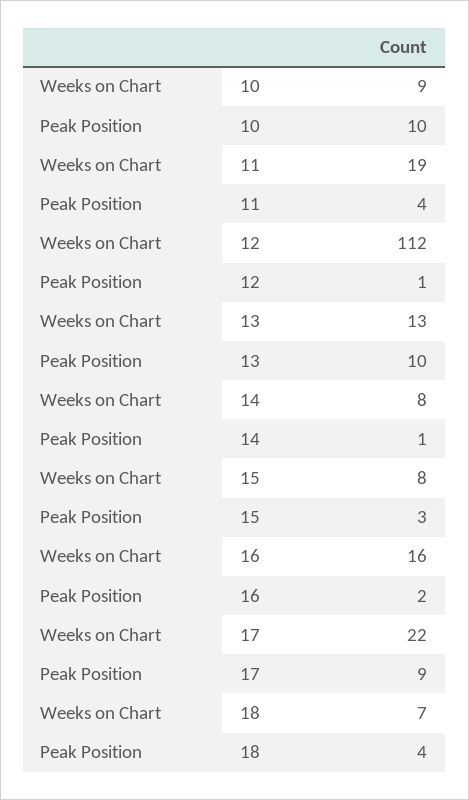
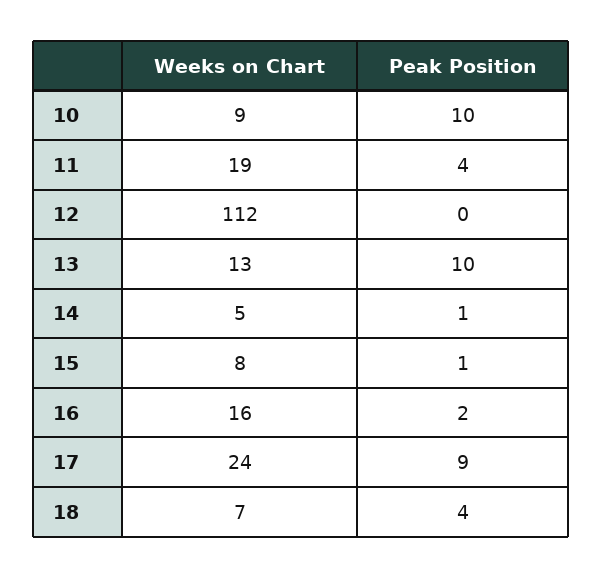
  {
    "Weeks on Chart": {
      "10": 9,
      "11": 19,
      "12": 112,
      "13": 13,
-     "14": 8,
+     "14": 5,
      "15": 8,
      "16": 16,
-     "17": 22,
+     "17": 24,
      "18": 7
    },
    "Peak Position": {
      "10": 10,
      "11": 4,
-     "12": 1,
+     "12": 0,
      "13": 10,
      "14": 1,
-     "15": 3,
+     "15": 1,
      "16": 2,
      "17": 9,
      "18": 4
    }
  }

